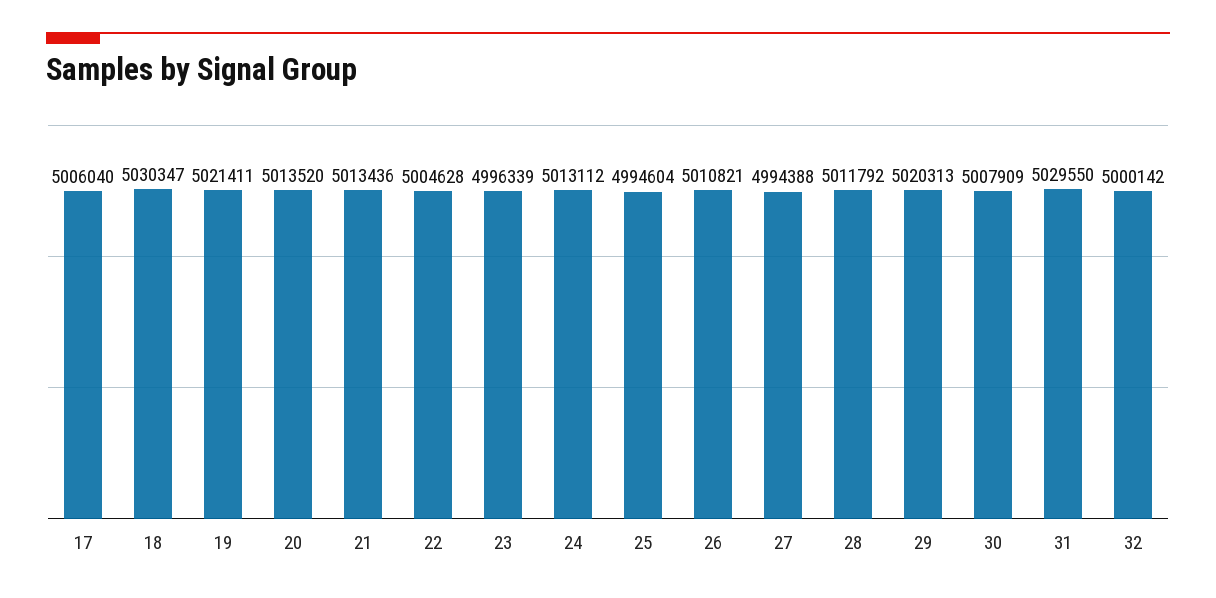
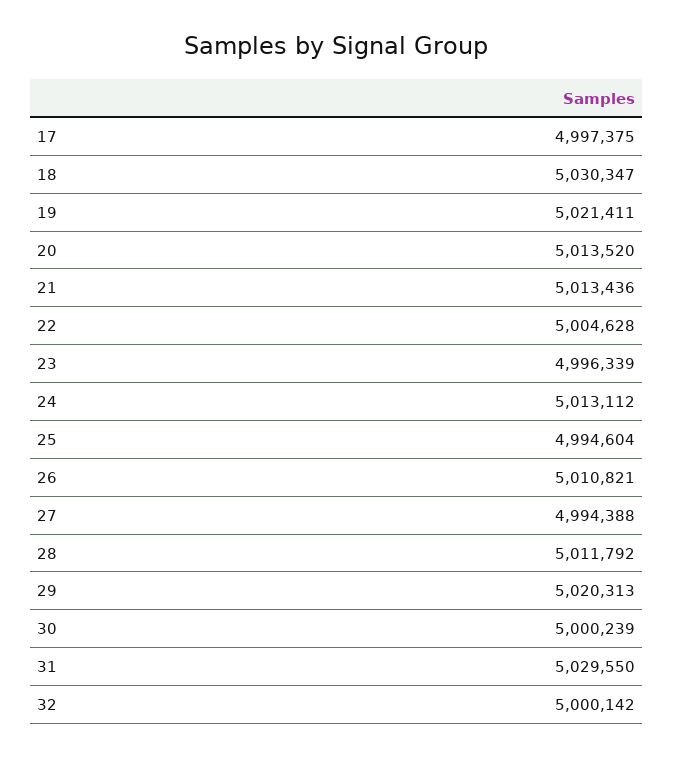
  {
-   "17": 5006040,
+   "17": 4997375,
    "18": 5030347,
    "19": 5021411,
    "20": 5013520,
    "21": 5013436,
    "22": 5004628,
    "23": 4996339,
    "24": 5013112,
    "25": 4994604,
    "26": 5010821,
    "27": 4994388,
    "28": 5011792,
    "29": 5020313,
-   "30": 5007909,
+   "30": 5000239,
    "31": 5029550,
    "32": 5000142
  }

